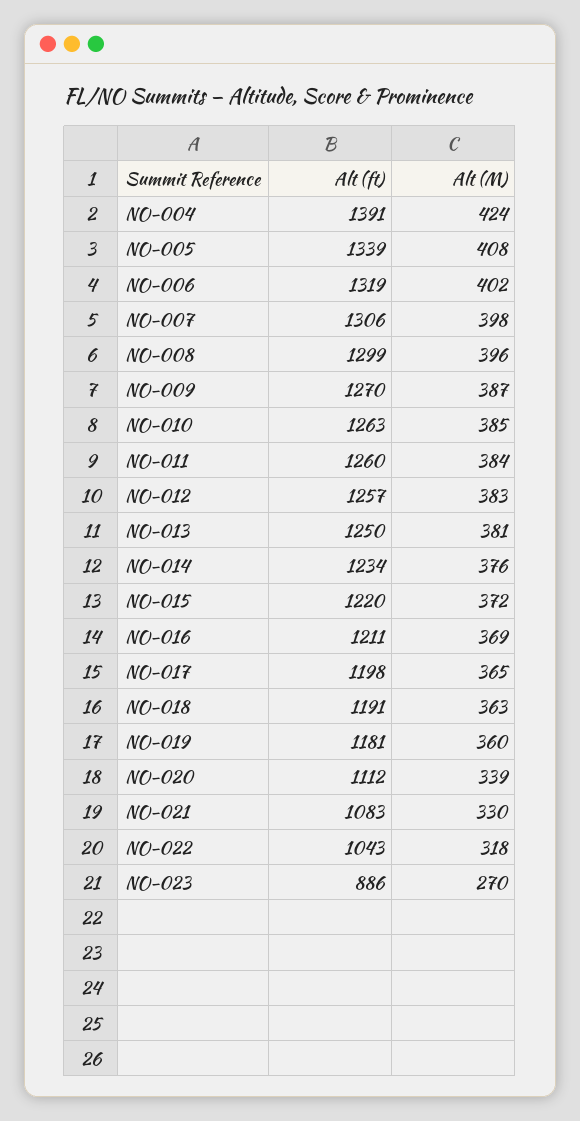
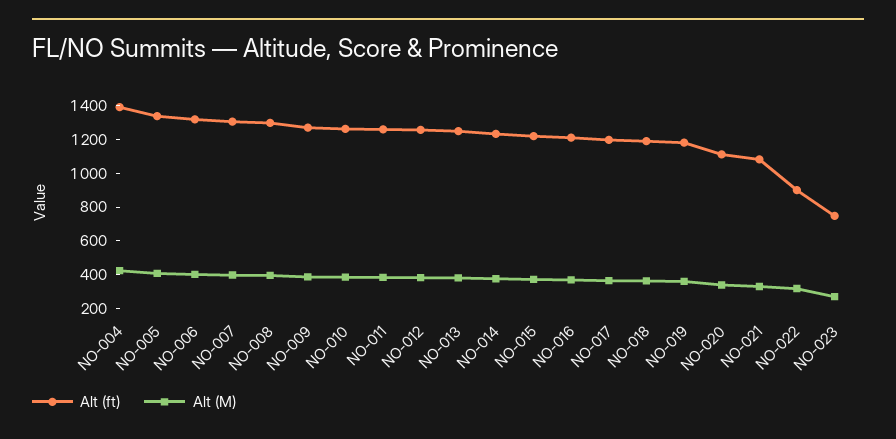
  {
    "Alt (ft)": {
      "NO-004": 1391,
      "NO-005": 1339,
      "NO-006": 1319,
      "NO-007": 1306,
      "NO-008": 1299,
      "NO-009": 1270,
      "NO-010": 1263,
      "NO-011": 1260,
      "NO-012": 1257,
      "NO-013": 1250,
      "NO-014": 1234,
      "NO-015": 1220,
      "NO-016": 1211,
      "NO-017": 1198,
      "NO-018": 1191,
      "NO-019": 1181,
      "NO-020": 1112,
      "NO-021": 1083,
-     "NO-022": 1043,
+     "NO-022": 900,
-     "NO-023": 886
+     "NO-023": 750
    },
    "Alt (M)": {
      "NO-004": 424,
      "NO-005": 408,
      "NO-006": 402,
      "NO-007": 398,
      "NO-008": 396,
      "NO-009": 387,
      "NO-010": 385,
      "NO-011": 384,
      "NO-012": 383,
      "NO-013": 381,
      "NO-014": 376,
      "NO-015": 372,
      "NO-016": 369,
      "NO-017": 365,
      "NO-018": 363,
      "NO-019": 360,
      "NO-020": 339,
      "NO-021": 330,
      "NO-022": 318,
      "NO-023": 270
    }
  }

